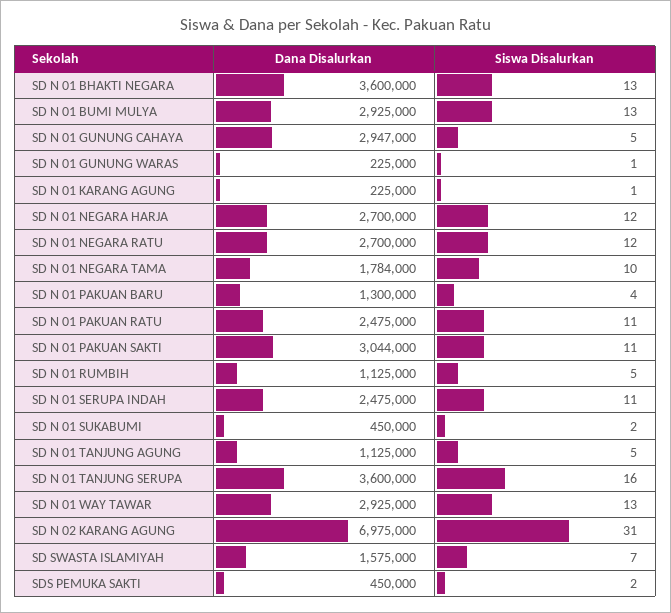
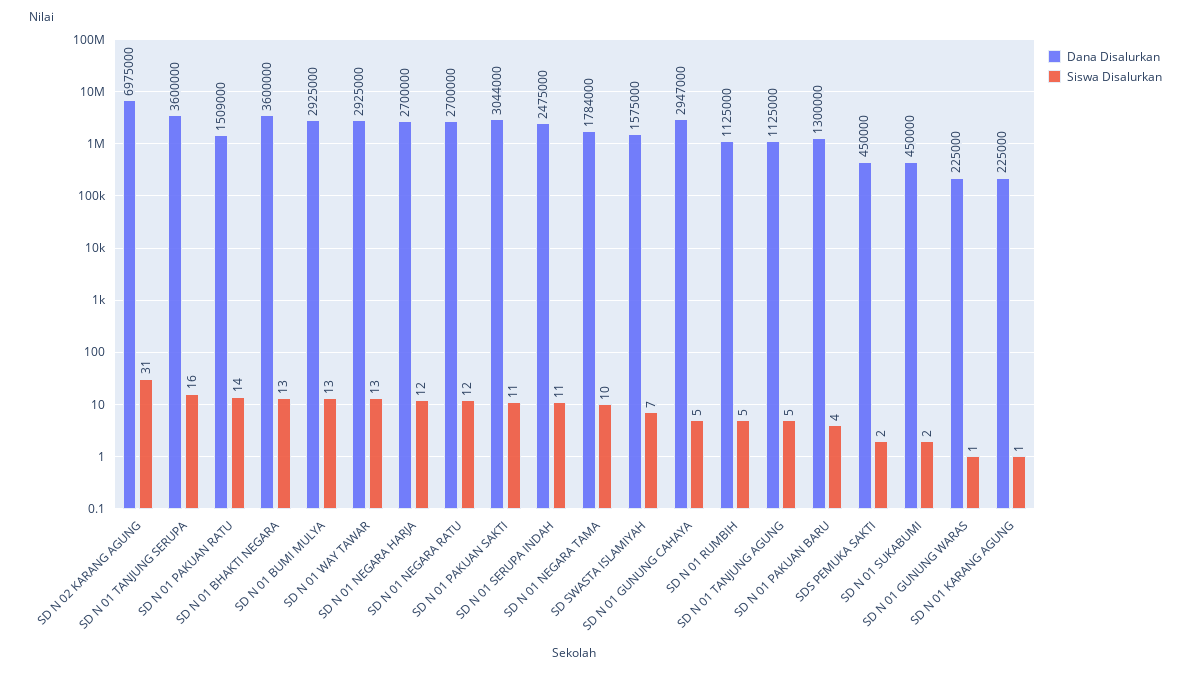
  {
    "Dana Disalurkan": {
      "SD N 01 BHAKTI NEGARA": 3600000,
      "SD N 01 BUMI MULYA": 2925000,
      "SD N 01 GUNUNG CAHAYA": 2947000,
      "SD N 01 GUNUNG WARAS": 225000,
      "SD N 01 KARANG AGUNG": 225000,
      "SD N 01 NEGARA HARJA": 2700000,
      "SD N 01 NEGARA RATU": 2700000,
      "SD N 01 NEGARA TAMA": 1784000,
      "SD N 01 PAKUAN BARU": 1300000,
-     "SD N 01 PAKUAN RATU": 2475000,
+     "SD N 01 PAKUAN RATU": 1509000,
      "SD N 01 PAKUAN SAKTI": 3044000,
      "SD N 01 RUMBIH": 1125000,
      "SD N 01 SERUPA INDAH": 2475000,
      "SD N 01 SUKABUMI": 450000,
      "SD N 01 TANJUNG AGUNG": 1125000,
      "SD N 01 TANJUNG SERUPA": 3600000,
      "SD N 01 WAY TAWAR": 2925000,
      "SD N 02 KARANG AGUNG": 6975000,
      "SD SWASTA ISLAMIYAH": 1575000,
      "SDS PEMUKA SAKTI": 450000
    },
    "Siswa Disalurkan": {
      "SD N 01 BHAKTI NEGARA": 13,
      "SD N 01 BUMI MULYA": 13,
      "SD N 01 GUNUNG CAHAYA": 5,
      "SD N 01 GUNUNG WARAS": 1,
      "SD N 01 KARANG AGUNG": 1,
      "SD N 01 NEGARA HARJA": 12,
      "SD N 01 NEGARA RATU": 12,
      "SD N 01 NEGARA TAMA": 10,
      "SD N 01 PAKUAN BARU": 4,
-     "SD N 01 PAKUAN RATU": 11,
+     "SD N 01 PAKUAN RATU": 14,
      "SD N 01 PAKUAN SAKTI": 11,
      "SD N 01 RUMBIH": 5,
      "SD N 01 SERUPA INDAH": 11,
      "SD N 01 SUKABUMI": 2,
      "SD N 01 TANJUNG AGUNG": 5,
      "SD N 01 TANJUNG SERUPA": 16,
      "SD N 01 WAY TAWAR": 13,
      "SD N 02 KARANG AGUNG": 31,
      "SD SWASTA ISLAMIYAH": 7,
      "SDS PEMUKA SAKTI": 2
    }
  }

